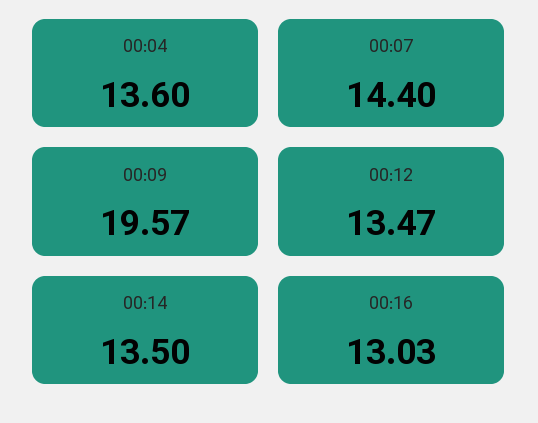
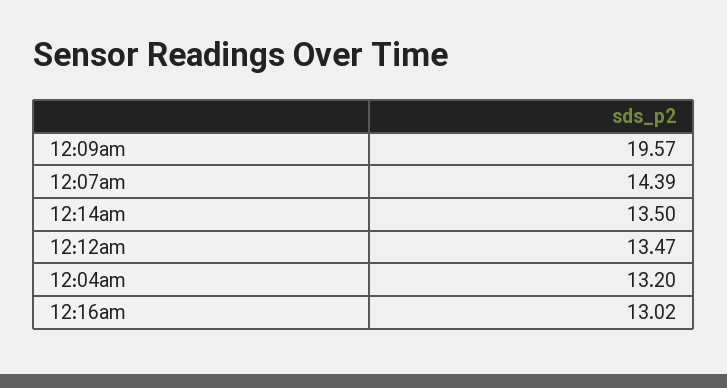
  {
-   "00:04": 13.6,
+   "00:04": 13.2,
-   "00:07": 14.4,
+   "00:07": 14.39,
    "00:09": 19.57,
    "00:12": 13.47,
    "00:14": 13.5,
-   "00:16": 13.03
+   "00:16": 13.02
  }

